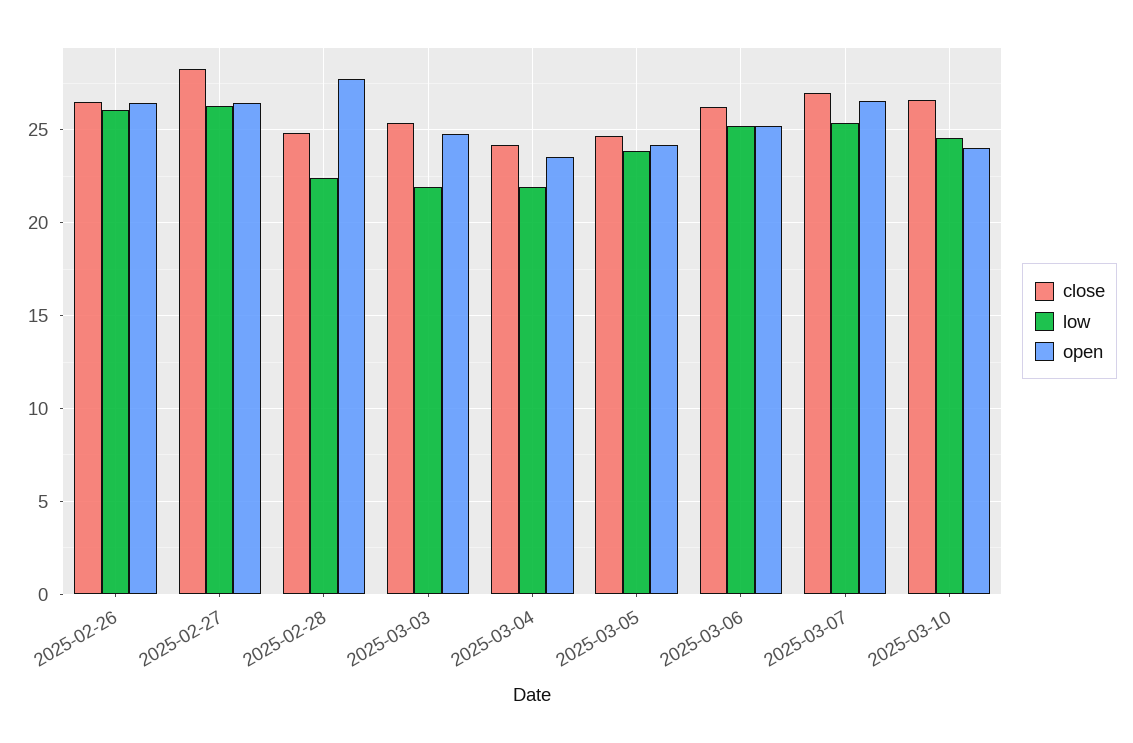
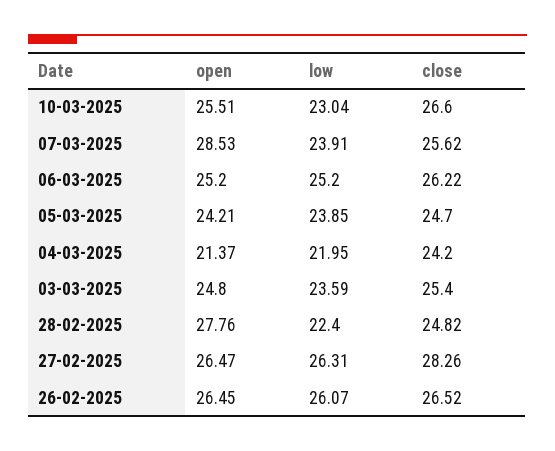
  {
    "close": {
      "2025-02-26": 26.52,
      "2025-02-27": 28.26,
      "2025-02-28": 24.82,
      "2025-03-03": 25.4,
      "2025-03-04": 24.2,
      "2025-03-05": 24.7,
      "2025-03-06": 26.22,
-     "2025-03-07": 27,
+     "2025-03-07": 25.62,
      "2025-03-10": 26.6
    },
    "low": {
      "2025-02-26": 26.07,
      "2025-02-27": 26.31,
      "2025-02-28": 22.4,
-     "2025-03-03": 22,
+     "2025-03-03": 23.59,
      "2025-03-04": 21.95,
      "2025-03-05": 23.85,
      "2025-03-06": 25.2,
-     "2025-03-07": 25.5,
+     "2025-03-07": 23.91,
-     "2025-03-10": 24.5
+     "2025-03-10": 23.04
    },
    "open": {
      "2025-02-26": 26.45,
      "2025-02-27": 26.47,
      "2025-02-28": 27.76,
      "2025-03-03": 24.8,
-     "2025-03-04": 23.5,
+     "2025-03-04": 21.37,
      "2025-03-05": 24.21,
      "2025-03-06": 25.2,
-     "2025-03-07": 26.5,
+     "2025-03-07": 28.53,
-     "2025-03-10": 24
+     "2025-03-10": 25.51
    }
  }

